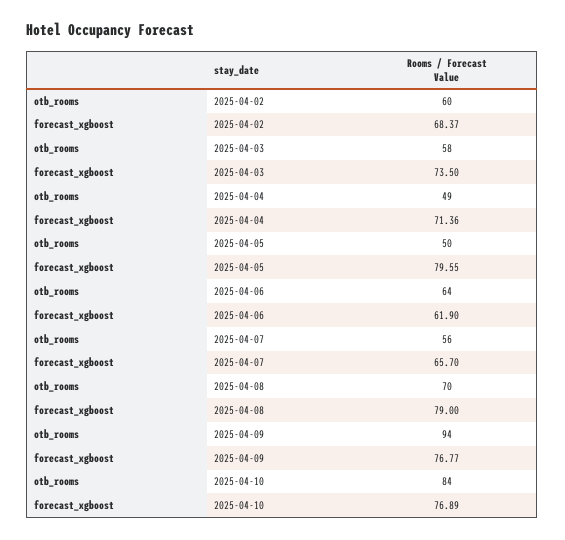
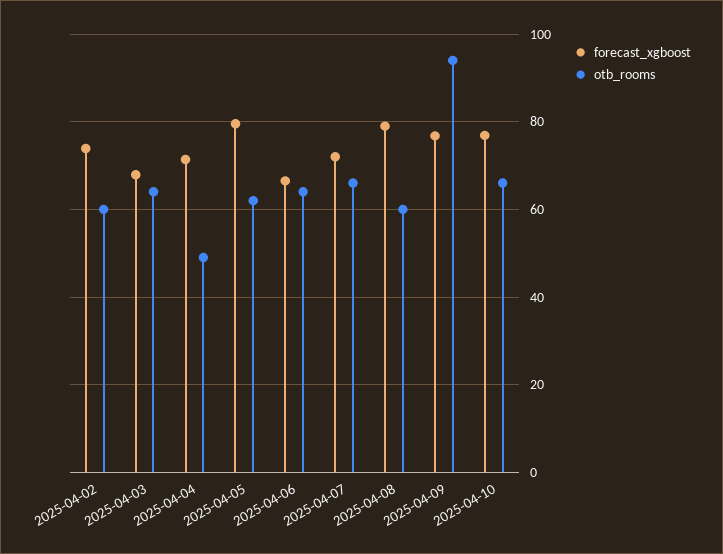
  {
    "otb_rooms": {
      "2025-04-02": 60,
-     "2025-04-03": 58,
+     "2025-04-03": 64,
      "2025-04-04": 49,
-     "2025-04-05": 50,
+     "2025-04-05": 62,
      "2025-04-06": 64,
-     "2025-04-07": 56,
+     "2025-04-07": 66,
-     "2025-04-08": 70,
+     "2025-04-08": 60,
      "2025-04-09": 94,
-     "2025-04-10": 84
+     "2025-04-10": 66
    },
    "forecast_xgboost": {
-     "2025-04-02": 68.37,
+     "2025-04-02": 74,
-     "2025-04-03": 73.5,
+     "2025-04-03": 68,
      "2025-04-04": 71.36,
      "2025-04-05": 79.55,
-     "2025-04-06": 61.9,
+     "2025-04-06": 66,
-     "2025-04-07": 65.7,
+     "2025-04-07": 72,
      "2025-04-08": 79,
      "2025-04-09": 76.77,
      "2025-04-10": 76.89
    }
  }

